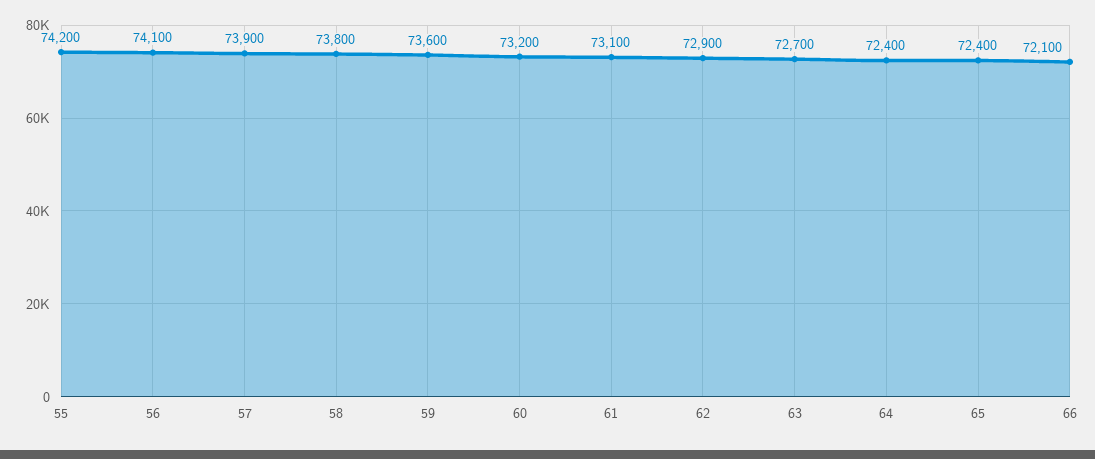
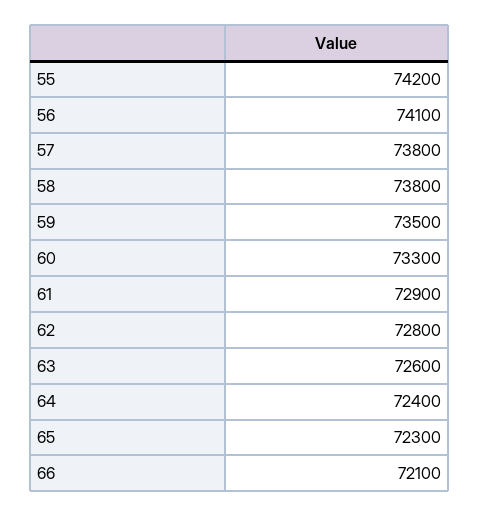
  {
    "55": 74200,
    "56": 74100,
-   "57": 73900,
+   "57": 73800,
    "58": 73800,
-   "59": 73600,
+   "59": 73500,
-   "60": 73200,
+   "60": 73300,
-   "61": 73100,
+   "61": 72900,
-   "62": 72900,
+   "62": 72800,
-   "63": 72700,
+   "63": 72600,
    "64": 72400,
-   "65": 72400,
+   "65": 72300,
    "66": 72100
  }

